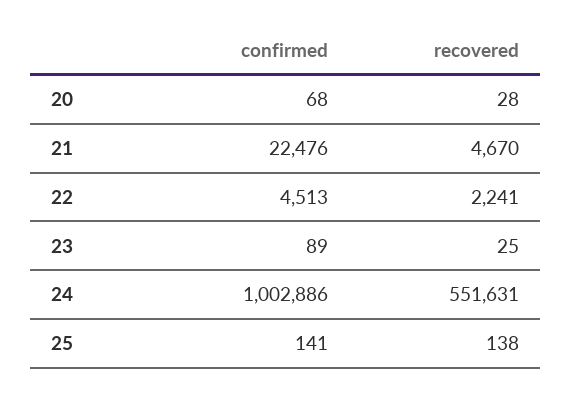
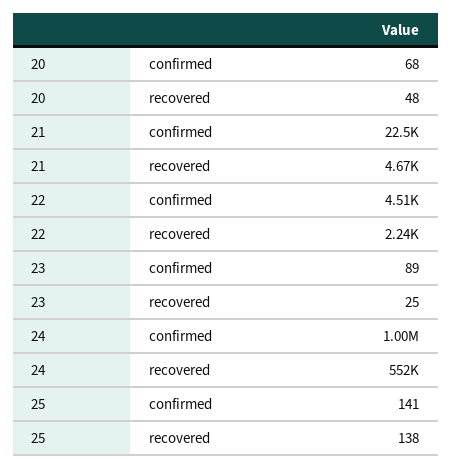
  {
    "confirmed": {
      "20": 68,
      "21": 22476,
      "22": 4513,
      "23": 89,
      "24": 1002886,
      "25": 141
    },
    "recovered": {
-     "20": 28,
+     "20": 48,
      "21": 4670,
      "22": 2241,
      "23": 25,
      "24": 551631,
      "25": 138
    }
  }

